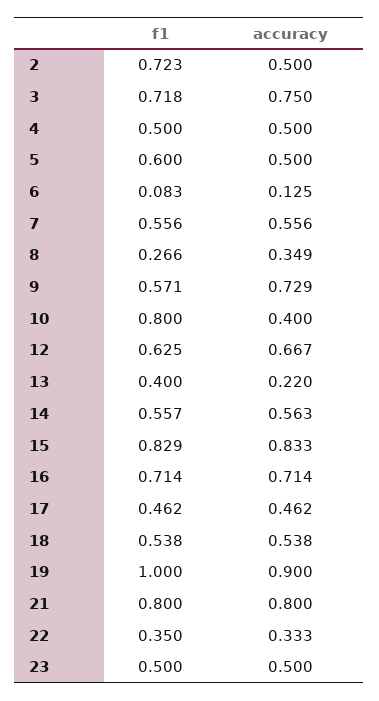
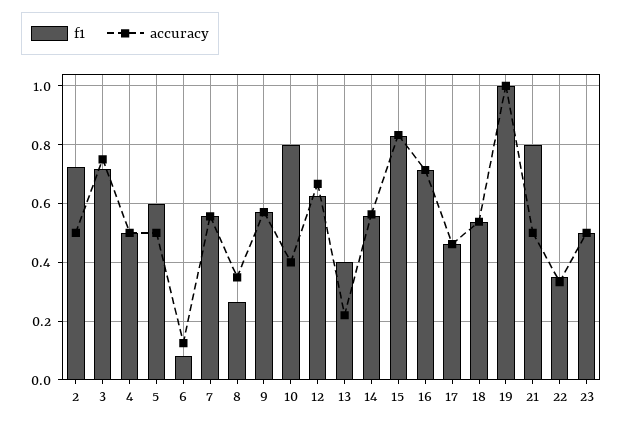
  {
    "f1": {
      "2": 0.723,
      "3": 0.718,
      "4": 0.5,
      "5": 0.6,
      "6": 0.083,
      "7": 0.556,
      "8": 0.266,
      "9": 0.571,
      "10": 0.8,
      "12": 0.625,
      "13": 0.4,
      "14": 0.557,
      "15": 0.829,
      "16": 0.714,
      "17": 0.462,
      "18": 0.538,
      "19": 1,
      "21": 0.8,
      "22": 0.35,
      "23": 0.5
    },
    "accuracy": {
      "2": 0.5,
      "3": 0.75,
      "4": 0.5,
      "5": 0.5,
      "6": 0.125,
      "7": 0.556,
      "8": 0.349,
-     "9": 0.729,
+     "9": 0.575,
      "10": 0.4,
      "12": 0.667,
      "13": 0.22,
      "14": 0.563,
      "15": 0.833,
      "16": 0.714,
      "17": 0.462,
      "18": 0.538,
-     "19": 0.9,
+     "19": 1,
-     "21": 0.8,
+     "21": 0.5,
      "22": 0.333,
      "23": 0.5
    }
  }

